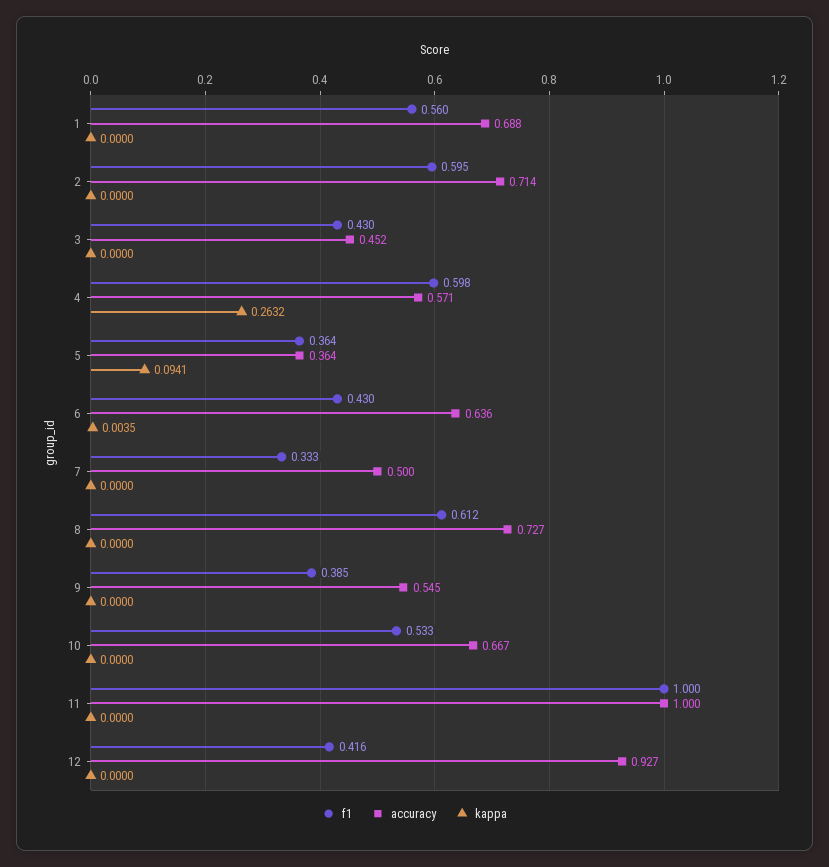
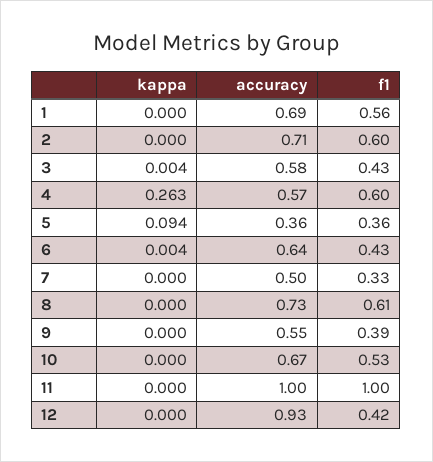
  {
    "f1": {
      "1": 0.56,
      "2": 0.595,
      "3": 0.43,
      "4": 0.598,
      "5": 0.364,
      "6": 0.43,
      "7": 0.333,
      "8": 0.612,
      "9": 0.385,
      "10": 0.533,
      "11": 1,
      "12": 0.416
    },
    "accuracy": {
      "1": 0.688,
      "2": 0.714,
-     "3": 0.452,
+     "3": 0.58,
      "4": 0.571,
      "5": 0.364,
      "6": 0.636,
      "7": 0.5,
      "8": 0.727,
      "9": 0.545,
      "10": 0.667,
      "11": 1,
      "12": 0.927
    },
    "kappa": {
      "1": 0,
      "2": 0,
-     "3": 0,
+     "3": 0.004,
      "4": 0.2632,
      "5": 0.0941,
      "6": 0.0035,
      "7": 0,
      "8": 0,
      "9": 0,
      "10": 0,
      "11": 0,
      "12": 0
    }
  }

